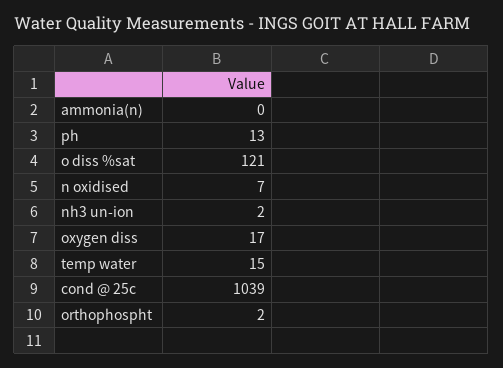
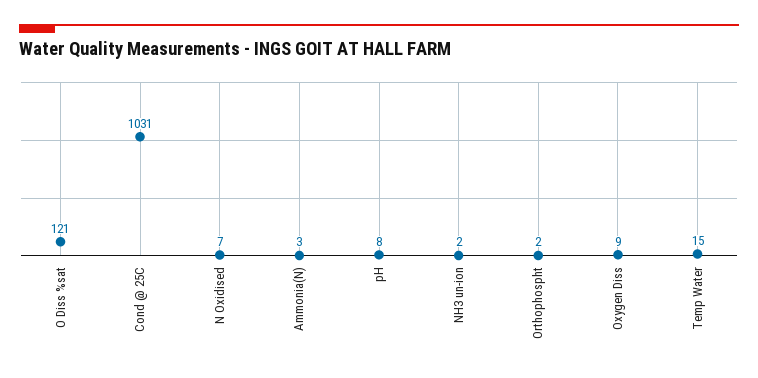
  {
-   "ammonia(n)": 0,
+   "ammonia(n)": 3,
-   "ph": 13,
+   "ph": 8,
    "o diss %sat": 121,
    "n oxidised": 7,
    "nh3 un-ion": 2,
-   "oxygen diss": 17,
+   "oxygen diss": 9,
    "temp water": 15,
-   "cond @ 25c": 1039,
+   "cond @ 25c": 1031,
    "orthophospht": 2
  }

